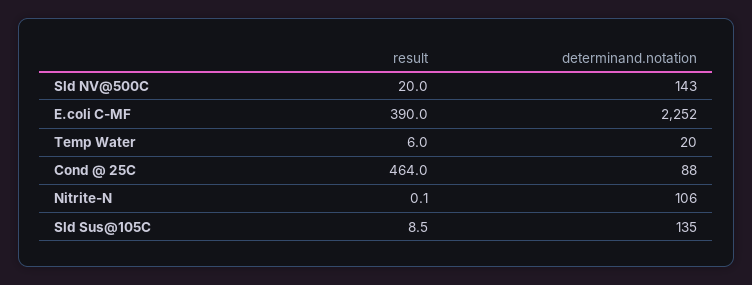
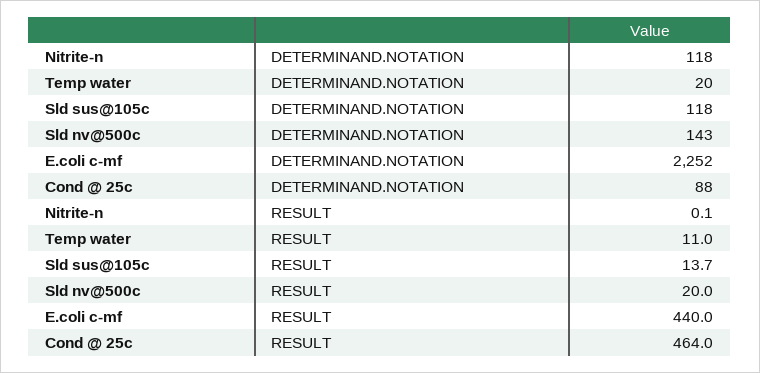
  {
    "result": {
      "Sld NV@500C": 20,
-     "E.coli C-MF": 390,
+     "E.coli C-MF": 440,
-     "Temp Water": 6,
+     "Temp Water": 11,
      "Cond @ 25C": 464,
      "Nitrite-N": 0.1,
-     "Sld Sus@105C": 8.5
+     "Sld Sus@105C": 13.7
    },
    "determinand.notation": {
      "Sld NV@500C": 143,
      "E.coli C-MF": 2252,
      "Temp Water": 20,
      "Cond @ 25C": 88,
-     "Nitrite-N": 106,
+     "Nitrite-N": 118,
-     "Sld Sus@105C": 135
+     "Sld Sus@105C": 118
    }
  }

